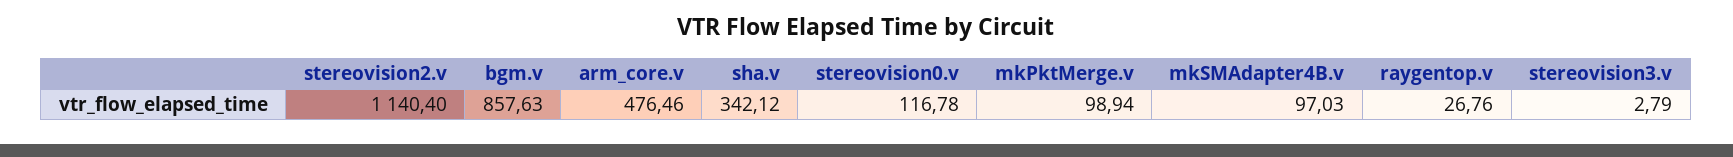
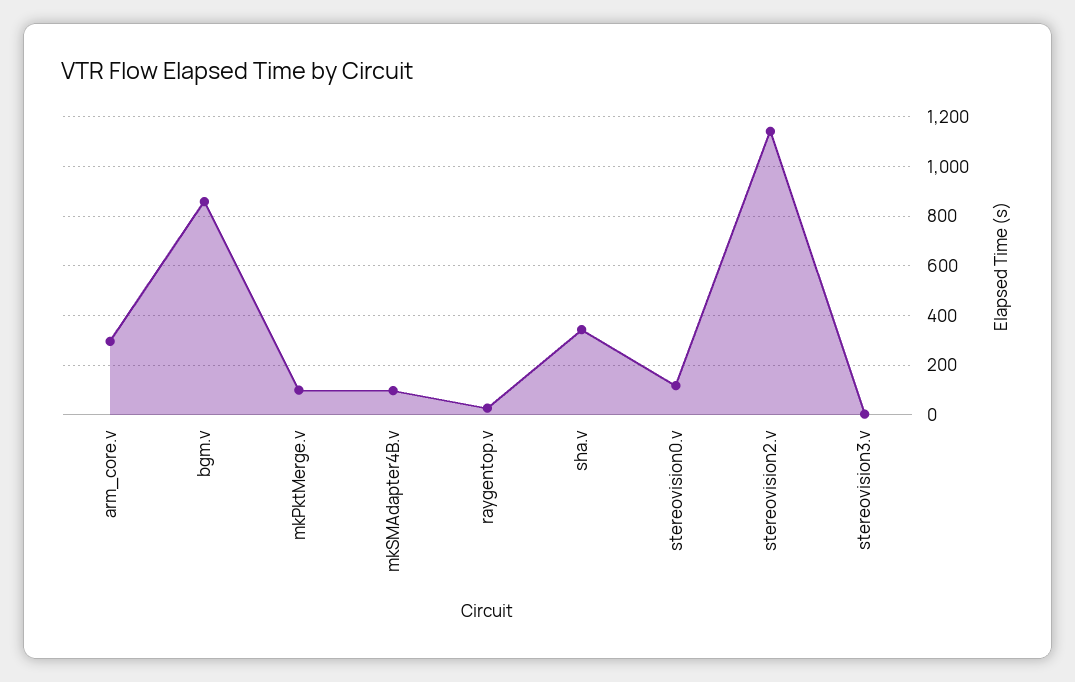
  {
    "stereovision2.v": 1140.4,
    "bgm.v": 857.63,
-   "arm_core.v": 476.46,
+   "arm_core.v": 300,
    "sha.v": 342.12,
    "stereovision0.v": 116.78,
    "mkPktMerge.v": 98.94,
    "mkSMAdapter4B.v": 97.03,
    "raygentop.v": 26.76,
    "stereovision3.v": 2.79
  }

